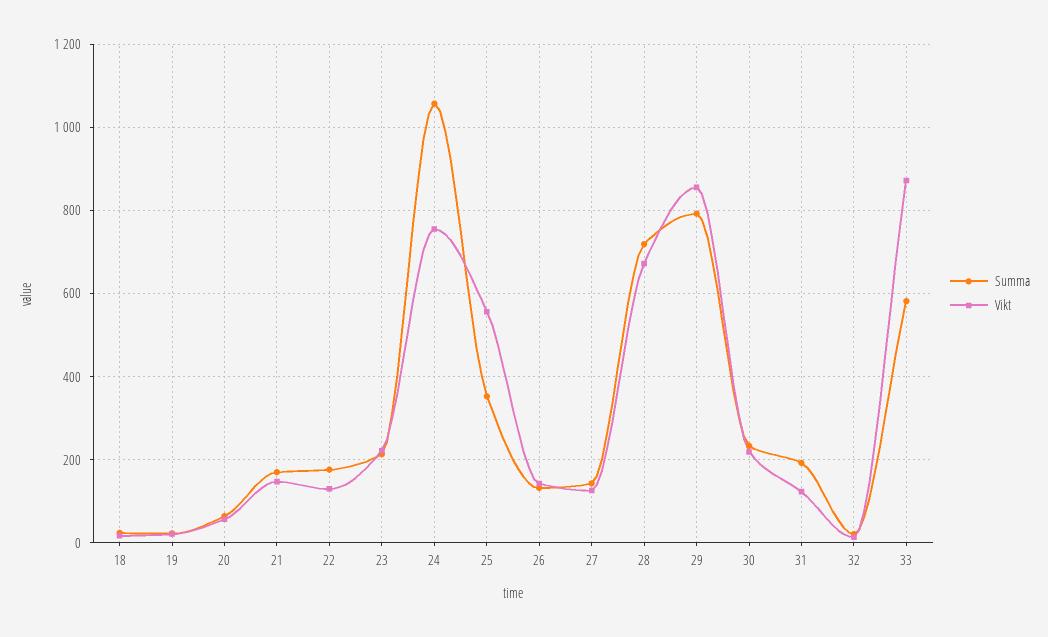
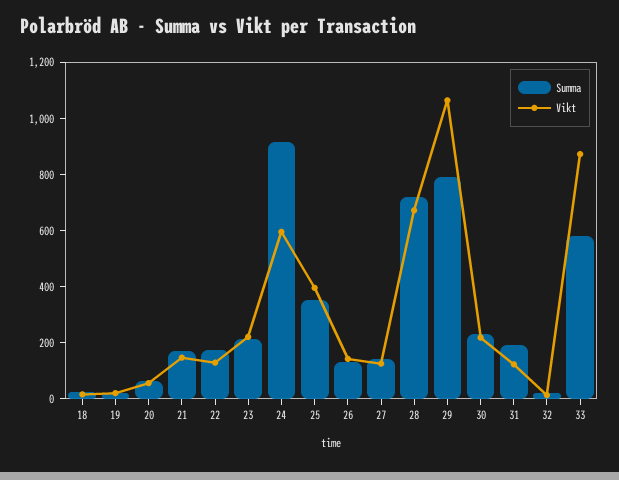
  {
    "Summa": {
      "18": 20,
      "19": 20,
      "20": 60,
      "21": 180,
      "22": 180,
      "23": 220,
-     "24": 1060,
+     "24": 900,
      "25": 360,
      "26": 140,
      "27": 140,
      "28": 720,
      "29": 800,
      "30": 240,
      "31": 200,
      "32": 20,
      "33": 580
    },
    "Vikt": {
      "18": 20,
      "19": 20,
      "20": 60,
      "21": 140,
      "22": 120,
      "23": 220,
-     "24": 760,
+     "24": 600,
-     "25": 560,
+     "25": 400,
      "26": 140,
      "27": 120,
      "28": 680,
-     "29": 860,
+     "29": 1050,
      "30": 220,
      "31": 120,
      "32": 20,
      "33": 880
    }
  }

